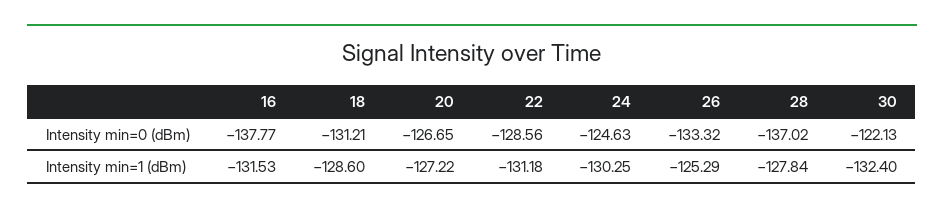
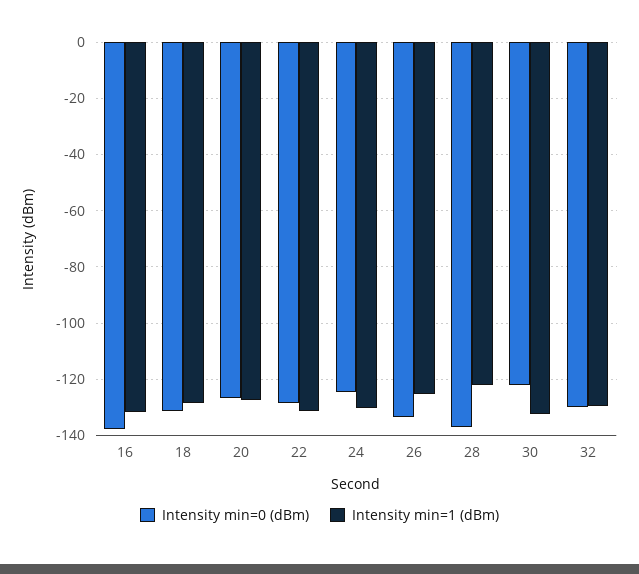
  {
    "Intensity min=0 (dBm)": {
      "16": -137.77,
      "18": -131.21,
      "20": -126.65,
      "22": -128.56,
      "24": -124.63,
      "26": -133.32,
      "28": -137.02,
-     "30": -122.13
+     "30": -122.13,
+     "32": -130
    },
    "Intensity min=1 (dBm)": {
      "16": -131.53,
      "18": -128.6,
      "20": -127.22,
      "22": -131.18,
      "24": -130.25,
      "26": -125.29,
-     "28": -127.84,
+     "28": -122.5,
-     "30": -132.4
+     "30": -132.4,
+     "32": -130
    }
  }

